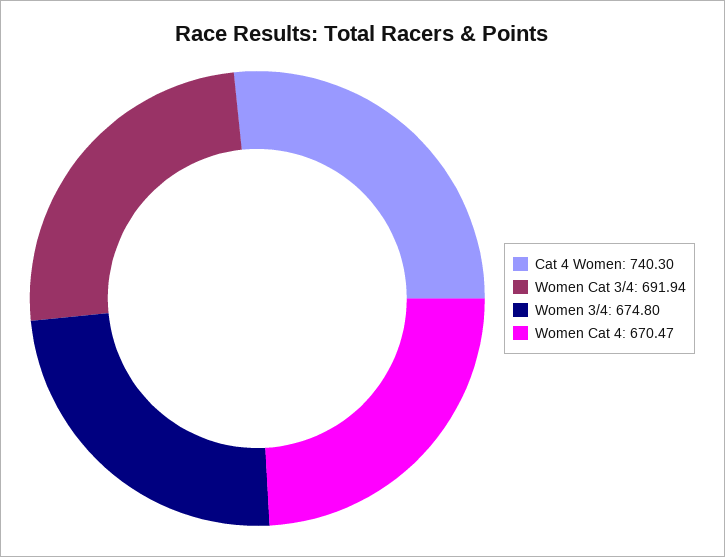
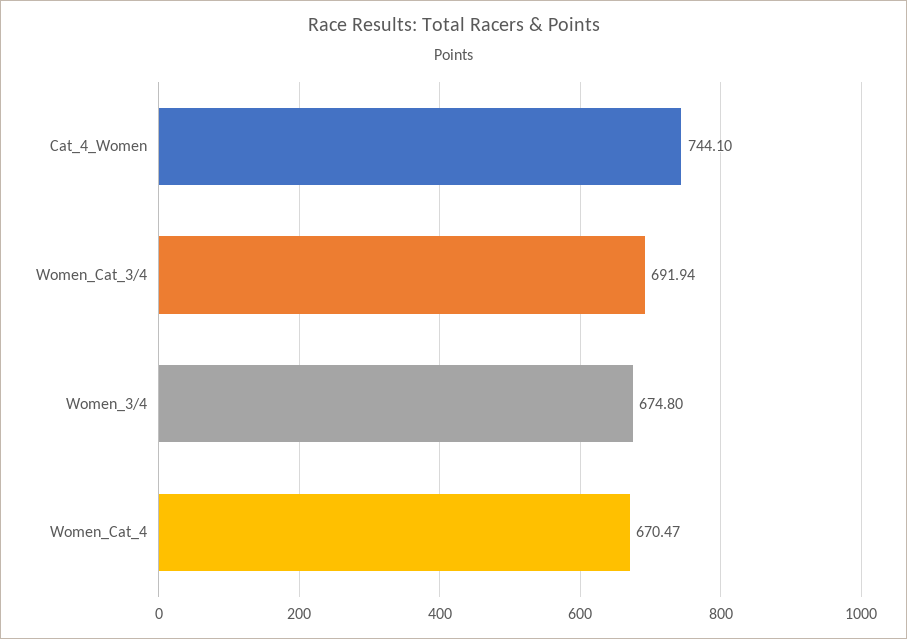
  {
-   "Cat 4 Women": 740.3,
+   "Cat 4 Women": 744.1,
    "Women Cat 3/4": 691.94,
    "Women 3/4": 674.8,
    "Women Cat 4": 670.47
  }

